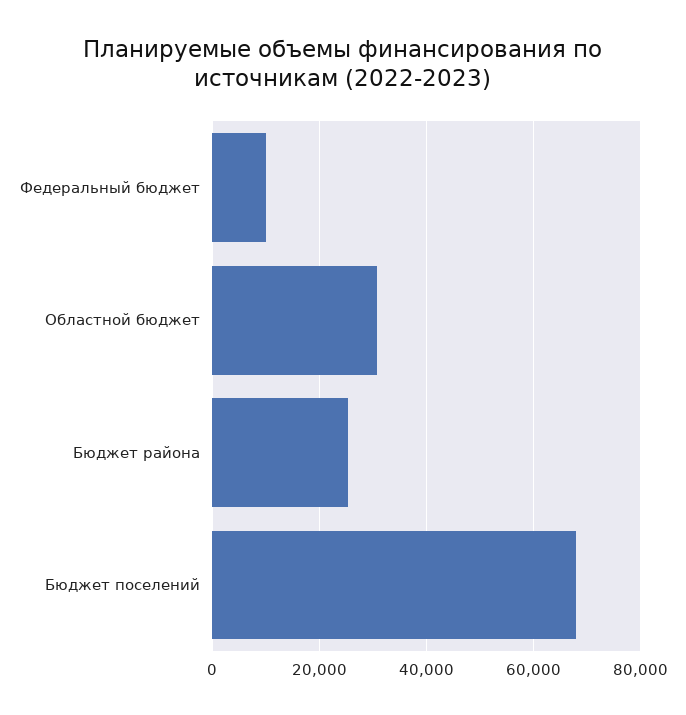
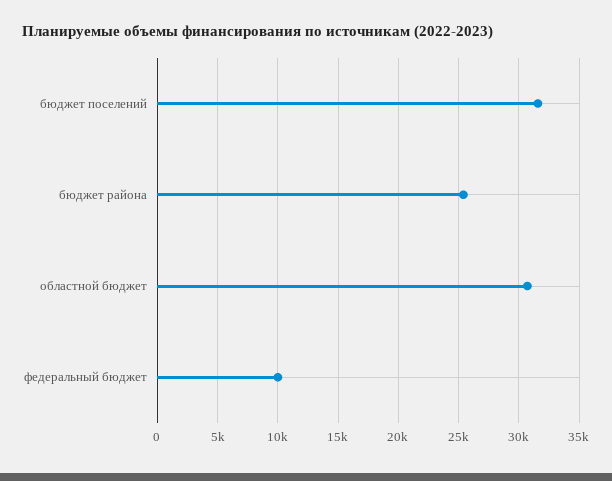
  {
    "Федеральный бюджет": 10000,
    "Областной бюджет": 30500,
    "Бюджет района": 25500,
-   "Бюджет поселений": 68000
+   "Бюджет поселений": 31500
  }

